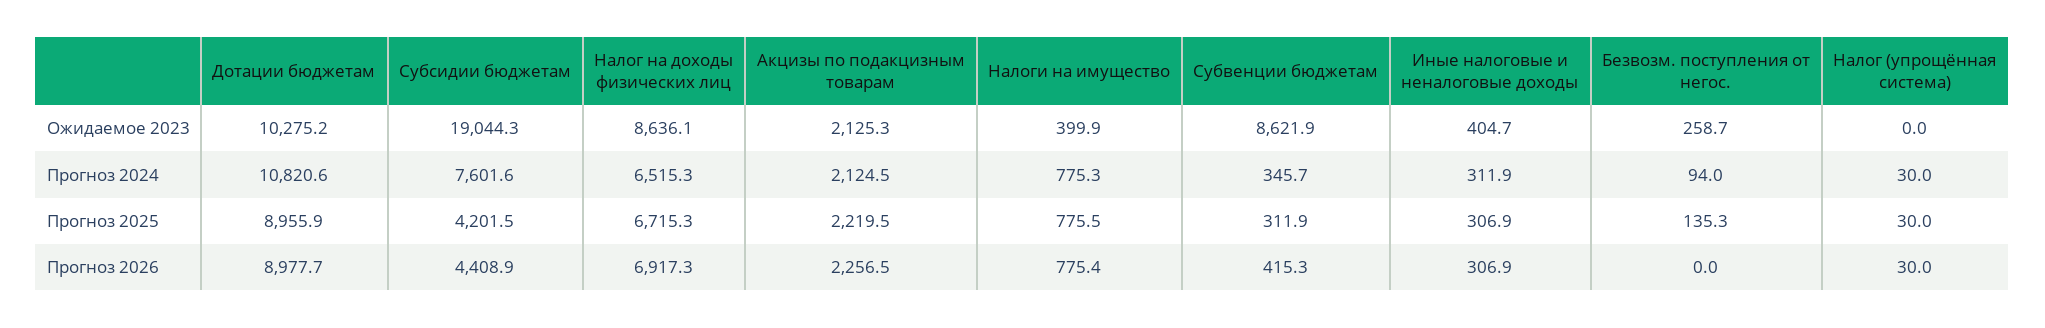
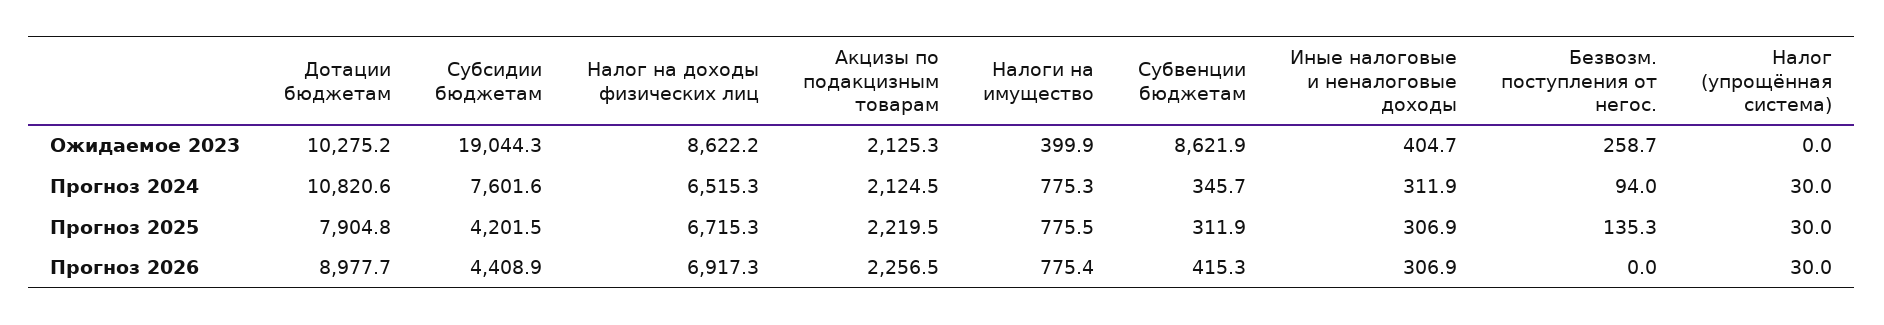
  {
    "Дотации бюджетам": {
      "Ожидаемое 2023": 10275.2,
      "Прогноз 2024": 10820.6,
-     "Прогноз 2025": 8955.9,
+     "Прогноз 2025": 7904.8,
      "Прогноз 2026": 8977.7
    },
    "Субсидии бюджетам": {
      "Ожидаемое 2023": 19044.3,
      "Прогноз 2024": 7601.6,
      "Прогноз 2025": 4201.5,
      "Прогноз 2026": 4408.9
    },
    "Налог на доходы физических лиц": {
-     "Ожидаемое 2023": 8636.1,
+     "Ожидаемое 2023": 8622.2,
      "Прогноз 2024": 6515.3,
      "Прогноз 2025": 6715.3,
      "Прогноз 2026": 6917.3
    },
    "Акцизы по подакцизным товарам": {
      "Ожидаемое 2023": 2125.3,
      "Прогноз 2024": 2124.5,
      "Прогноз 2025": 2219.5,
      "Прогноз 2026": 2256.5
    },
    "Налоги на имущество": {
      "Ожидаемое 2023": 399.9,
      "Прогноз 2024": 775.3,
      "Прогноз 2025": 775.5,
      "Прогноз 2026": 775.4
    },
    "Субвенции бюджетам": {
      "Ожидаемое 2023": 8621.9,
      "Прогноз 2024": 345.7,
      "Прогноз 2025": 311.9,
      "Прогноз 2026": 415.3
    },
    "Иные налоговые и неналоговые доходы": {
      "Ожидаемое 2023": 404.7,
      "Прогноз 2024": 311.9,
      "Прогноз 2025": 306.9,
      "Прогноз 2026": 306.9
    },
    "Безвозм. поступления от негос.": {
      "Ожидаемое 2023": 258.7,
      "Прогноз 2024": 94,
      "Прогноз 2025": 135.3,
      "Прогноз 2026": 0
    },
    "Налог (упрощённая система)": {
      "Ожидаемое 2023": 0,
      "Прогноз 2024": 30,
      "Прогноз 2025": 30,
      "Прогноз 2026": 30
    }
  }

